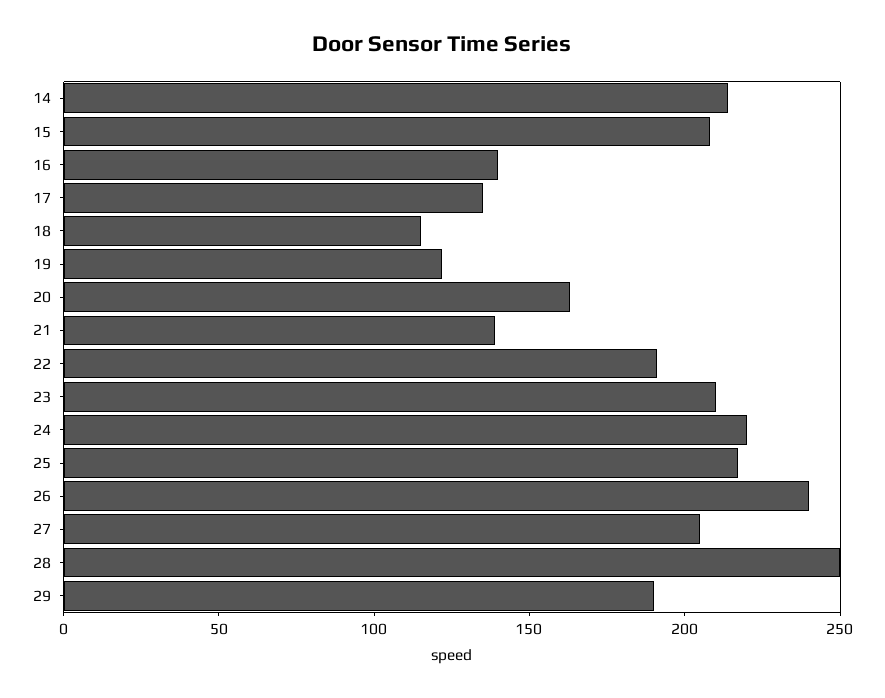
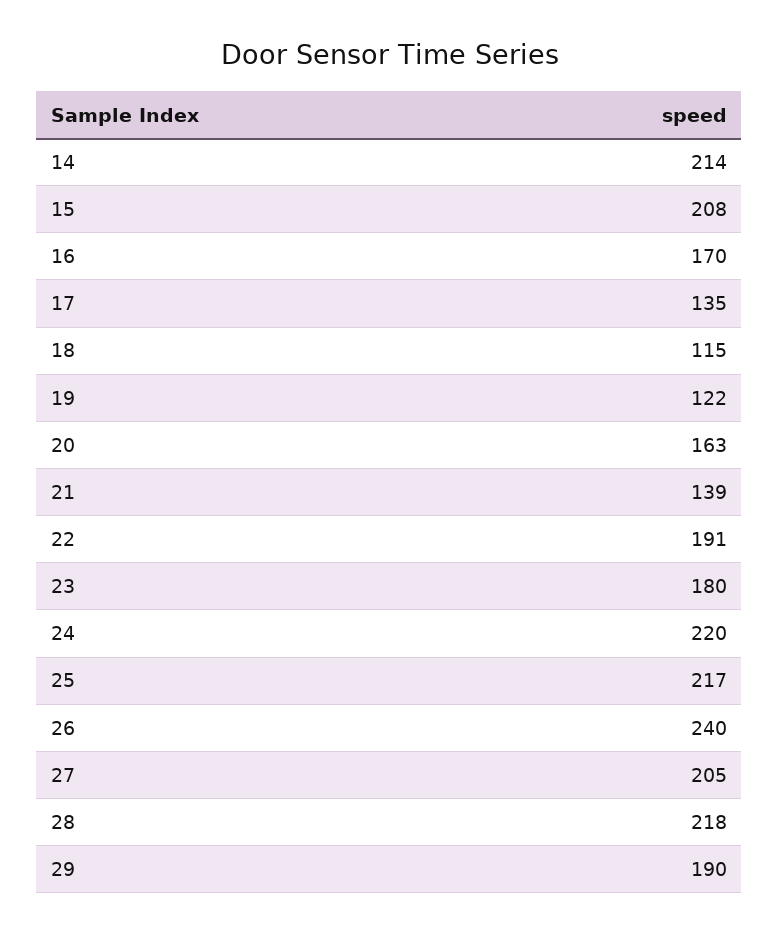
  {
    "14": 214,
    "15": 208,
-   "16": 140,
+   "16": 170,
    "17": 135,
    "18": 115,
    "19": 122,
    "20": 163,
    "21": 139,
    "22": 191,
-   "23": 210,
+   "23": 180,
    "24": 220,
    "25": 217,
    "26": 240,
    "27": 205,
-   "28": 250,
+   "28": 218,
    "29": 190
  }

